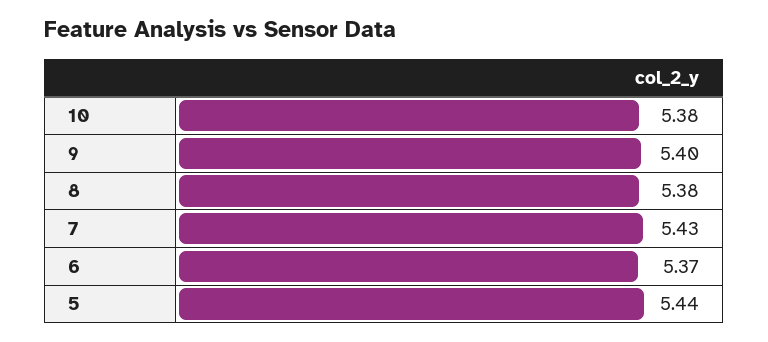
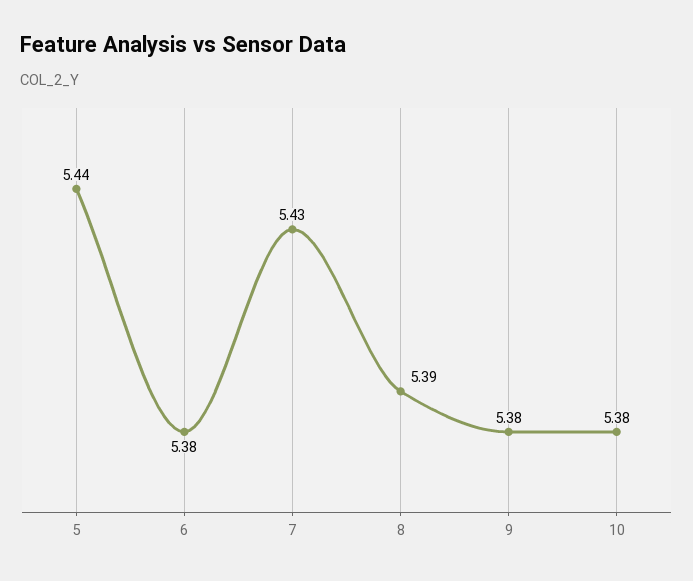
  {
    "10": 5.38,
-   "9": 5.4,
+   "9": 5.38,
-   "8": 5.38,
+   "8": 5.39,
    "7": 5.43,
-   "6": 5.37,
+   "6": 5.38,
    "5": 5.44
  }

